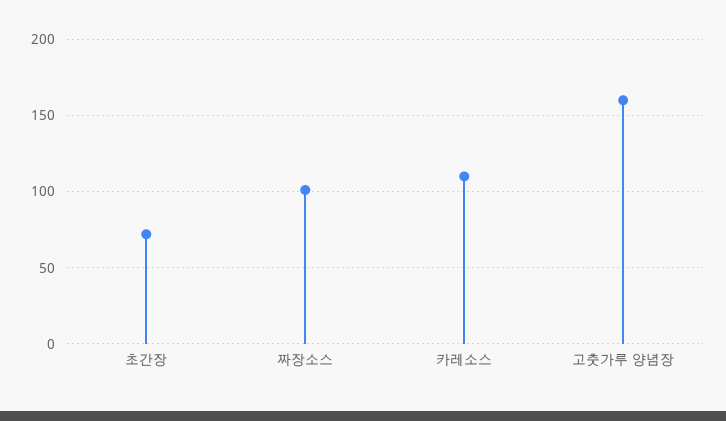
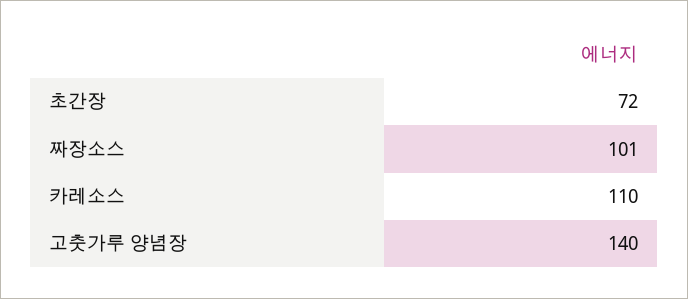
  {
    "초간장": 72,
    "짜장소스": 101,
    "카레소스": 110,
-   "고춧가루 양념장": 160
+   "고춧가루 양념장": 140
  }

